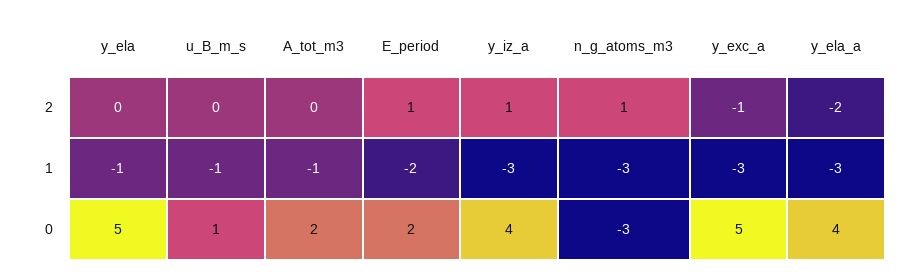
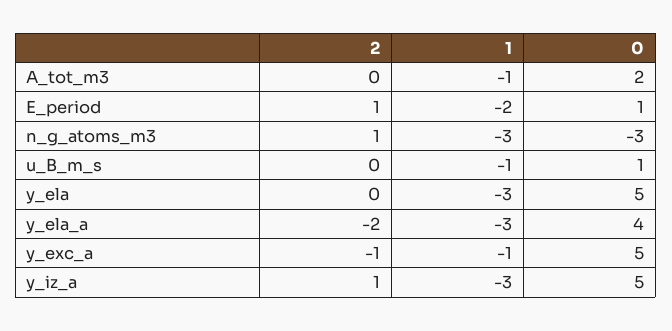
  {
    "y_ela": {
      "2": 0,
-     "1": -1,
+     "1": -3,
      "0": 5
    },
    "u_B_m_s": {
      "2": 0,
      "1": -1,
      "0": 1
    },
    "A_tot_m3": {
      "2": 0,
      "1": -1,
      "0": 2
    },
    "E_period": {
      "2": 1,
      "1": -2,
-     "0": 2
+     "0": 1
    },
    "y_iz_a": {
      "2": 1,
      "1": -3,
-     "0": 4
+     "0": 5
    },
    "n_g_atoms_m3": {
      "2": 1,
      "1": -3,
      "0": -3
    },
    "y_exc_a": {
      "2": -1,
-     "1": -3,
+     "1": -1,
      "0": 5
    },
    "y_ela_a": {
      "2": -2,
      "1": -3,
      "0": 4
    }
  }

